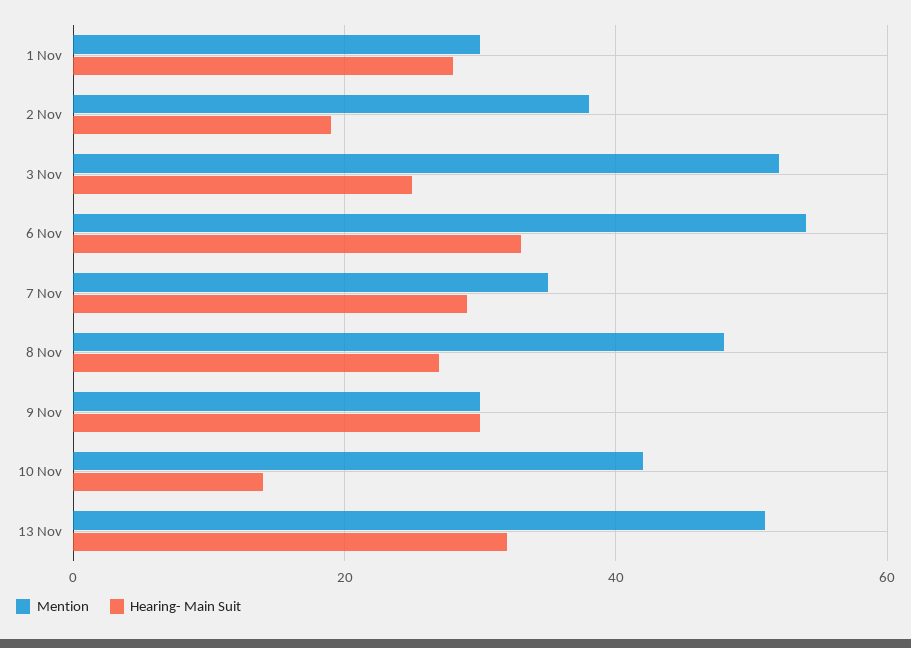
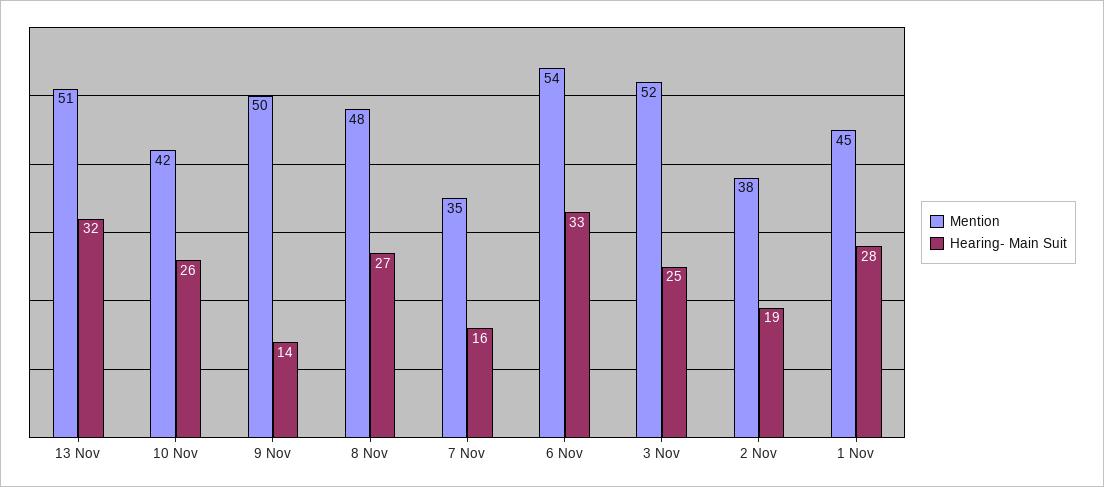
  {
    "Mention": {
-     "1 Nov": 30,
+     "1 Nov": 45,
      "2 Nov": 38,
      "3 Nov": 52,
      "6 Nov": 54,
      "7 Nov": 35,
      "8 Nov": 48,
-     "9 Nov": 30,
+     "9 Nov": 50,
      "10 Nov": 42,
      "13 Nov": 51
    },
    "Hearing- Main Suit": {
      "1 Nov": 28,
      "2 Nov": 19,
      "3 Nov": 25,
      "6 Nov": 33,
-     "7 Nov": 30,
+     "7 Nov": 16,
      "8 Nov": 27,
-     "9 Nov": 30,
+     "9 Nov": 14,
-     "10 Nov": 15,
+     "10 Nov": 26,
      "13 Nov": 32
    }
  }

